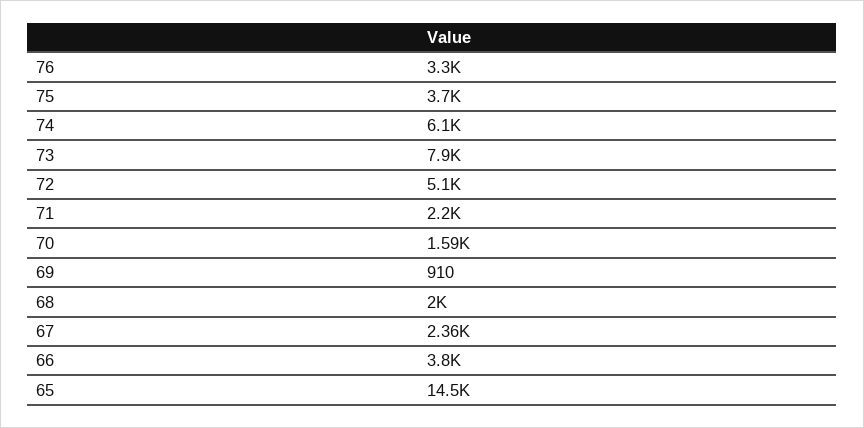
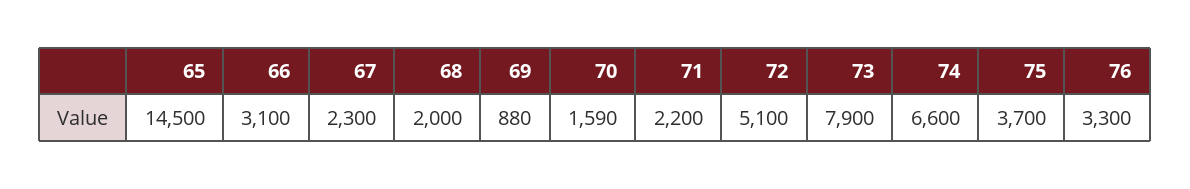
  {
    "76": 3300,
    "75": 3700,
-   "74": 6100,
+   "74": 6600,
    "73": 7900,
    "72": 5100,
    "71": 2200,
    "70": 1590,
-   "69": 910,
+   "69": 880,
    "68": 2000,
-   "67": 2360,
+   "67": 2300,
-   "66": 3800,
+   "66": 3100,
    "65": 14500
  }

